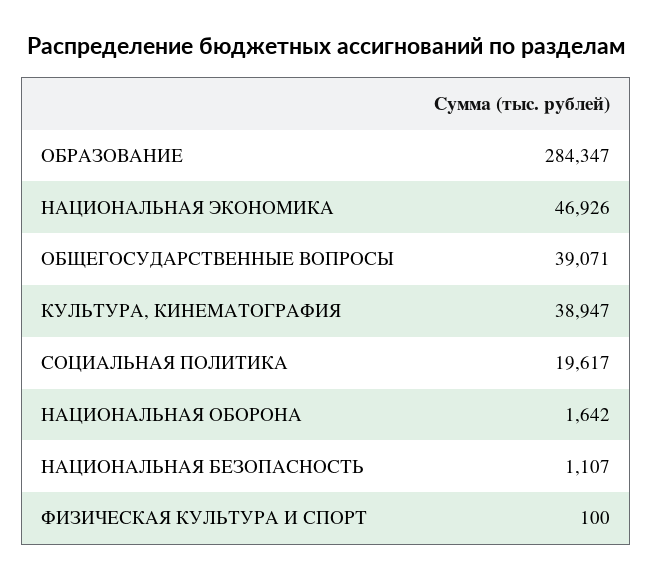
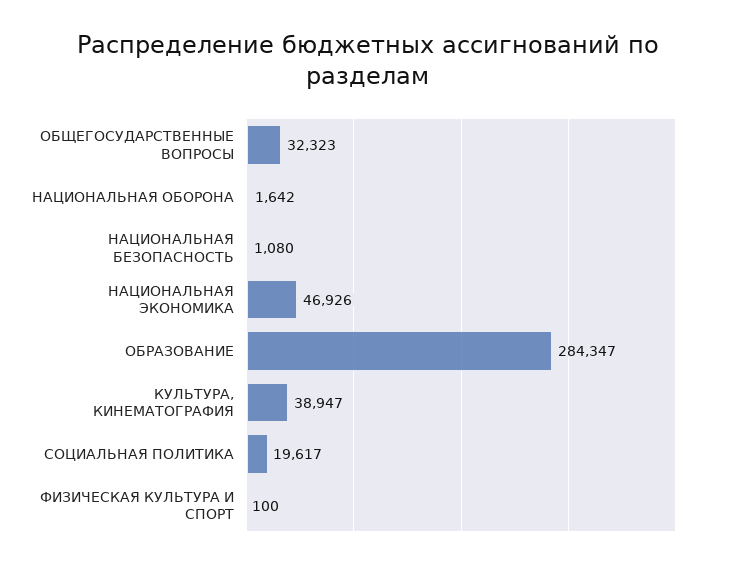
  {
    "ОБРАЗОВАНИЕ": 284347,
    "НАЦИОНАЛЬНАЯ ЭКОНОМИКА": 46926,
-   "ОБЩЕГОСУДАРСТВЕННЫЕ ВОПРОСЫ": 39071,
+   "ОБЩЕГОСУДАРСТВЕННЫЕ ВОПРОСЫ": 32323,
    "КУЛЬТУРА, КИНЕМАТОГРАФИЯ": 38947,
    "СОЦИАЛЬНАЯ ПОЛИТИКА": 19617,
    "НАЦИОНАЛЬНАЯ ОБОРОНА": 1642,
-   "НАЦИОНАЛЬНАЯ БЕЗОПАСНОСТЬ": 1107,
+   "НАЦИОНАЛЬНАЯ БЕЗОПАСНОСТЬ": 1080,
    "ФИЗИЧЕСКАЯ КУЛЬТУРА И СПОРТ": 100
  }

